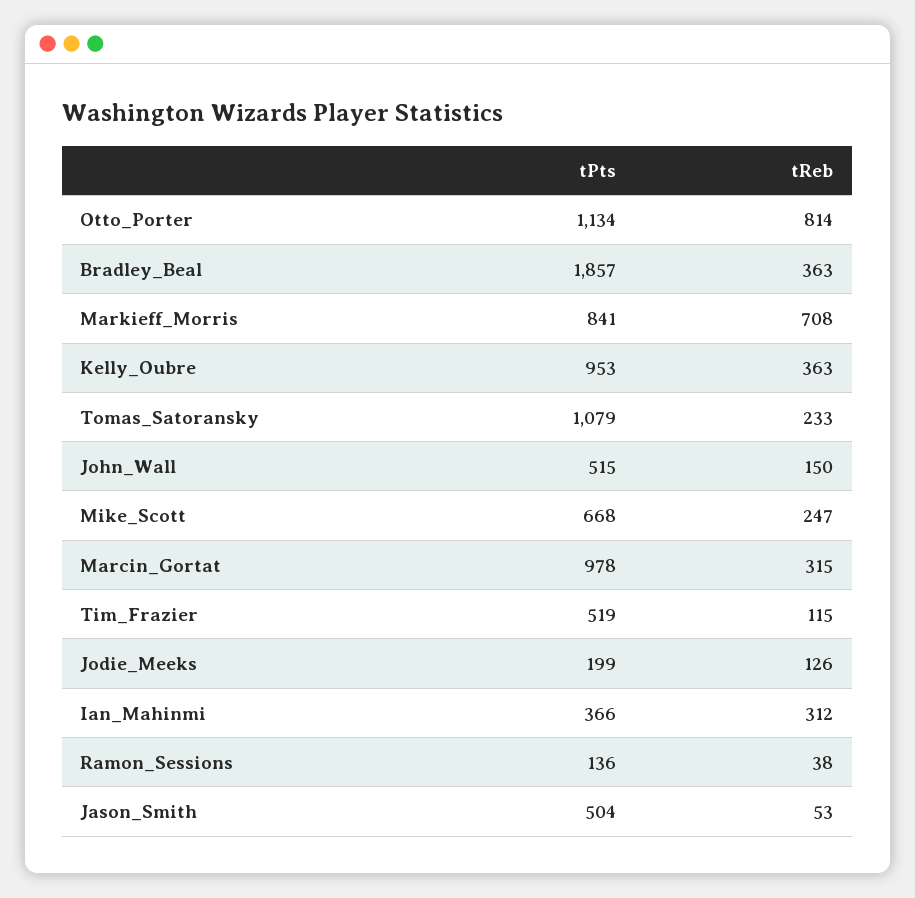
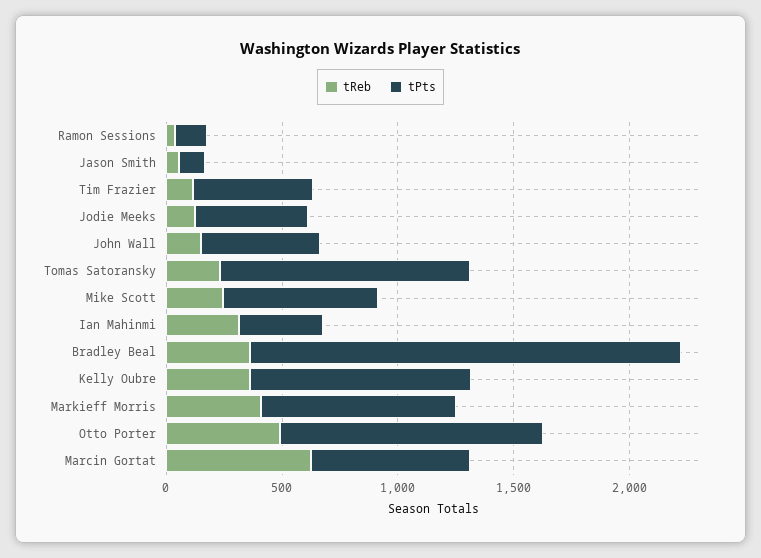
  {
    "tPts": {
      "Otto_Porter": 1134,
      "Bradley_Beal": 1857,
      "Markieff_Morris": 841,
      "Kelly_Oubre": 953,
      "Tomas_Satoransky": 1079,
      "John_Wall": 515,
      "Mike_Scott": 668,
-     "Marcin_Gortat": 978,
+     "Marcin_Gortat": 700,
      "Tim_Frazier": 519,
-     "Jodie_Meeks": 199,
+     "Jodie_Meeks": 500,
      "Ian_Mahinmi": 366,
      "Ramon_Sessions": 136,
-     "Jason_Smith": 504
+     "Jason_Smith": 100
    },
    "tReb": {
-     "Otto_Porter": 814,
+     "Otto_Porter": 500,
      "Bradley_Beal": 363,
-     "Markieff_Morris": 708,
+     "Markieff_Morris": 400,
      "Kelly_Oubre": 363,
      "Tomas_Satoransky": 233,
      "John_Wall": 150,
      "Mike_Scott": 247,
-     "Marcin_Gortat": 315,
+     "Marcin_Gortat": 600,
      "Tim_Frazier": 115,
      "Jodie_Meeks": 126,
      "Ian_Mahinmi": 312,
      "Ramon_Sessions": 38,
      "Jason_Smith": 53
    }
  }

